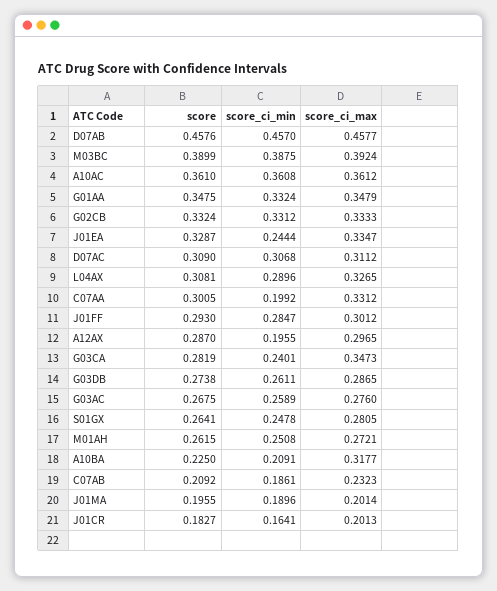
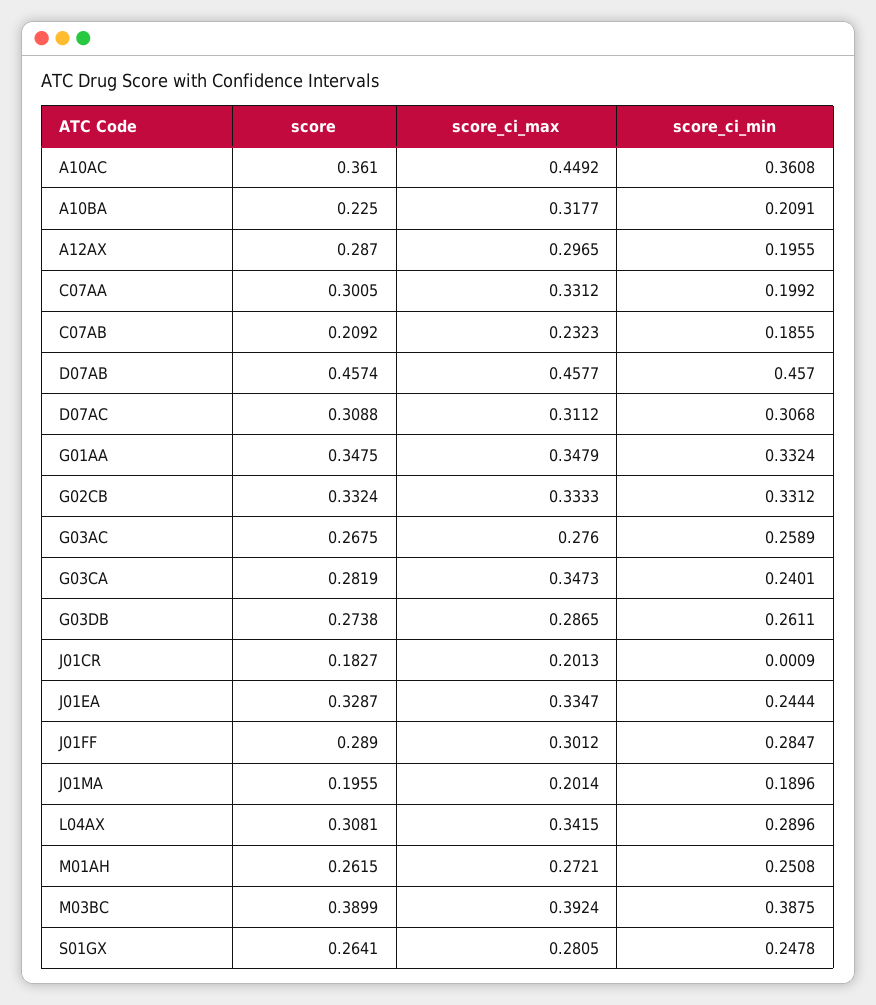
  {
    "score": {
-     "D07AB": 0.4576,
+     "D07AB": 0.4574,
      "M03BC": 0.3899,
      "A10AC": 0.361,
      "G01AA": 0.3475,
      "G02CB": 0.3324,
      "J01EA": 0.3287,
-     "D07AC": 0.309,
+     "D07AC": 0.3088,
      "L04AX": 0.3081,
      "C07AA": 0.3005,
-     "J01FF": 0.293,
+     "J01FF": 0.289,
      "A12AX": 0.287,
      "G03CA": 0.2819,
      "G03DB": 0.2738,
      "G03AC": 0.2675,
      "S01GX": 0.2641,
      "M01AH": 0.2615,
      "A10BA": 0.225,
      "C07AB": 0.2092,
      "J01MA": 0.1955,
      "J01CR": 0.1827
    },
    "score_ci_min": {
      "D07AB": 0.457,
      "M03BC": 0.3875,
      "A10AC": 0.3608,
      "G01AA": 0.3324,
      "G02CB": 0.3312,
      "J01EA": 0.2444,
      "D07AC": 0.3068,
      "L04AX": 0.2896,
      "C07AA": 0.1992,
      "J01FF": 0.2847,
      "A12AX": 0.1955,
      "G03CA": 0.2401,
      "G03DB": 0.2611,
      "G03AC": 0.2589,
      "S01GX": 0.2478,
      "M01AH": 0.2508,
      "A10BA": 0.2091,
-     "C07AB": 0.1861,
+     "C07AB": 0.1855,
      "J01MA": 0.1896,
-     "J01CR": 0.1641
+     "J01CR": 0.0009
    },
    "score_ci_max": {
      "D07AB": 0.4577,
      "M03BC": 0.3924,
-     "A10AC": 0.3612,
+     "A10AC": 0.4492,
      "G01AA": 0.3479,
      "G02CB": 0.3333,
      "J01EA": 0.3347,
      "D07AC": 0.3112,
-     "L04AX": 0.3265,
+     "L04AX": 0.3415,
      "C07AA": 0.3312,
      "J01FF": 0.3012,
      "A12AX": 0.2965,
      "G03CA": 0.3473,
      "G03DB": 0.2865,
      "G03AC": 0.276,
      "S01GX": 0.2805,
      "M01AH": 0.2721,
      "A10BA": 0.3177,
      "C07AB": 0.2323,
      "J01MA": 0.2014,
      "J01CR": 0.2013
    }
  }

